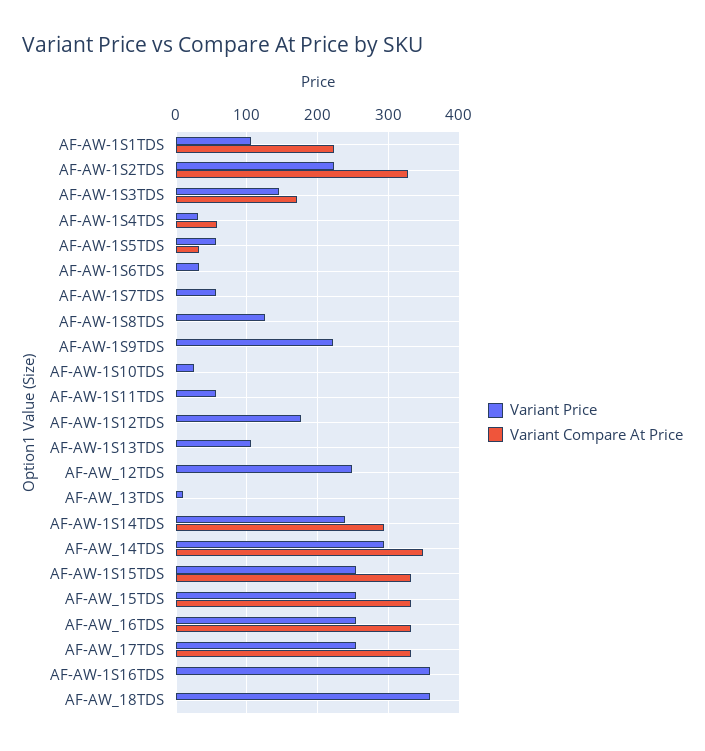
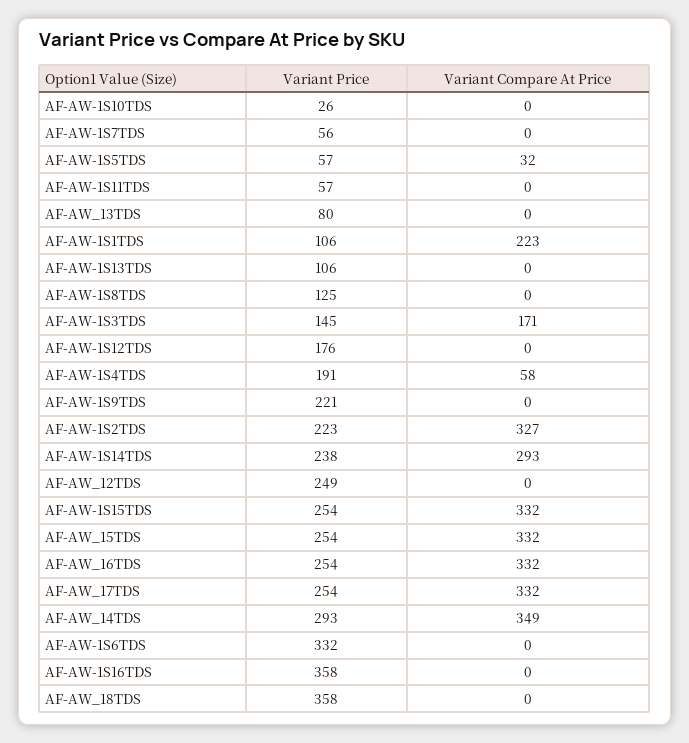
  {
    "Variant Price": {
      "AF-AW-1S1TDS": 106,
      "AF-AW-1S2TDS": 223,
      "AF-AW-1S3TDS": 145,
-     "AF-AW-1S4TDS": 30,
+     "AF-AW-1S4TDS": 191,
      "AF-AW-1S5TDS": 57,
-     "AF-AW-1S6TDS": 30,
+     "AF-AW-1S6TDS": 332,
      "AF-AW-1S7TDS": 56,
      "AF-AW-1S8TDS": 125,
      "AF-AW-1S9TDS": 221,
      "AF-AW-1S10TDS": 26,
      "AF-AW-1S11TDS": 57,
      "AF-AW-1S12TDS": 176,
      "AF-AW-1S13TDS": 106,
      "AF-AW_12TDS": 249,
-     "AF-AW_13TDS": 10,
+     "AF-AW_13TDS": 80,
      "AF-AW-1S14TDS": 238,
      "AF-AW_14TDS": 293,
      "AF-AW-1S15TDS": 254,
      "AF-AW_15TDS": 254,
      "AF-AW_16TDS": 254,
      "AF-AW_17TDS": 254,
      "AF-AW-1S16TDS": 358,
      "AF-AW_18TDS": 358
    },
    "Variant Compare At Price": {
      "AF-AW-1S1TDS": 223,
      "AF-AW-1S2TDS": 327,
      "AF-AW-1S3TDS": 171,
      "AF-AW-1S4TDS": 58,
      "AF-AW-1S5TDS": 32,
      "AF-AW-1S6TDS": 0,
      "AF-AW-1S7TDS": 0,
      "AF-AW-1S8TDS": 0,
      "AF-AW-1S9TDS": 0,
      "AF-AW-1S10TDS": 0,
      "AF-AW-1S11TDS": 0,
      "AF-AW-1S12TDS": 0,
      "AF-AW-1S13TDS": 0,
      "AF-AW_12TDS": 0,
      "AF-AW_13TDS": 0,
      "AF-AW-1S14TDS": 293,
      "AF-AW_14TDS": 349,
      "AF-AW-1S15TDS": 332,
      "AF-AW_15TDS": 332,
      "AF-AW_16TDS": 332,
      "AF-AW_17TDS": 332,
      "AF-AW-1S16TDS": 0,
      "AF-AW_18TDS": 0
    }
  }

